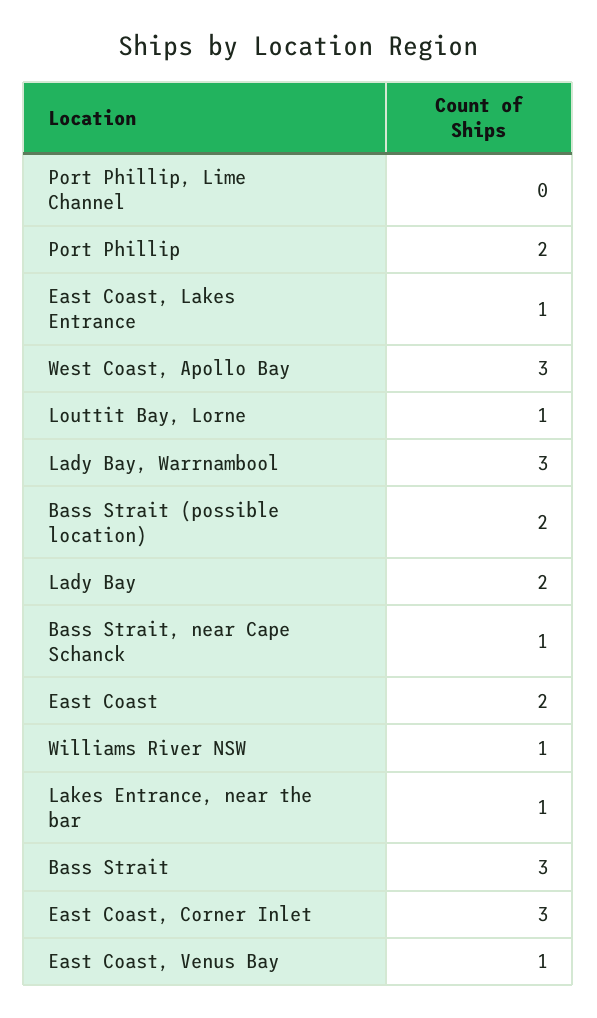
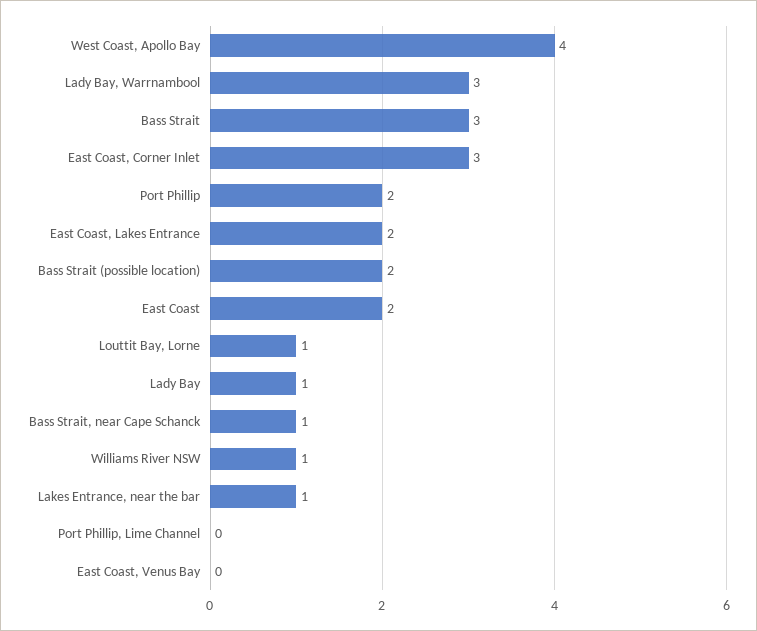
  {
    "Port Phillip, Lime Channel": 0,
    "Port Phillip": 2,
-   "East Coast, Lakes Entrance": 1,
+   "East Coast, Lakes Entrance": 2,
-   "West Coast, Apollo Bay": 3,
+   "West Coast, Apollo Bay": 4,
    "Louttit Bay, Lorne": 1,
    "Lady Bay, Warrnambool": 3,
    "Bass Strait (possible location)": 2,
-   "Lady Bay": 2,
+   "Lady Bay": 1,
    "Bass Strait, near Cape Schanck": 1,
    "East Coast": 2,
    "Williams River NSW": 1,
    "Lakes Entrance, near the bar": 1,
    "Bass Strait": 3,
    "East Coast, Corner Inlet": 3,
-   "East Coast, Venus Bay": 1
+   "East Coast, Venus Bay": 0
  }

